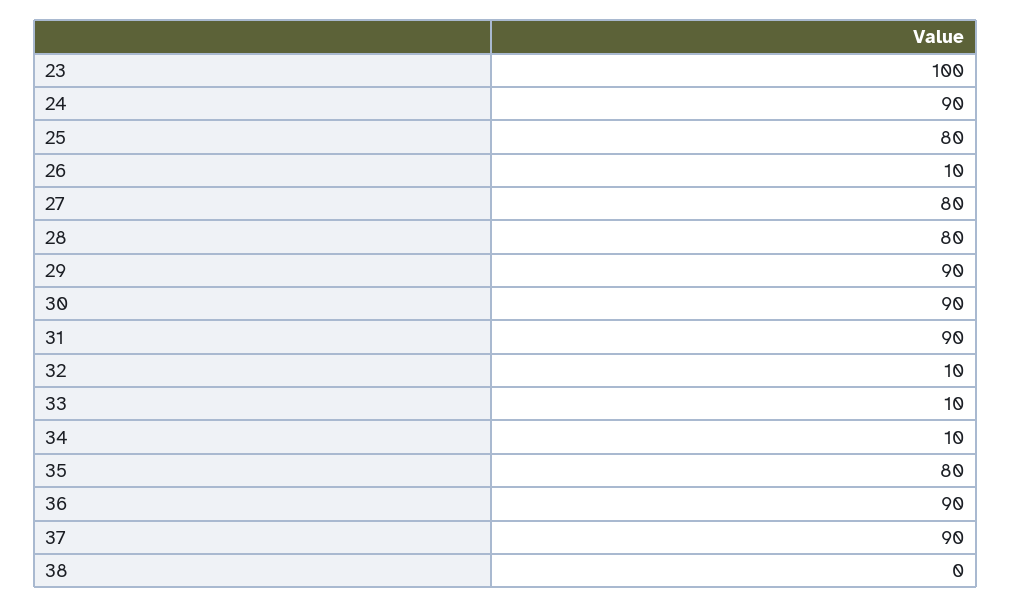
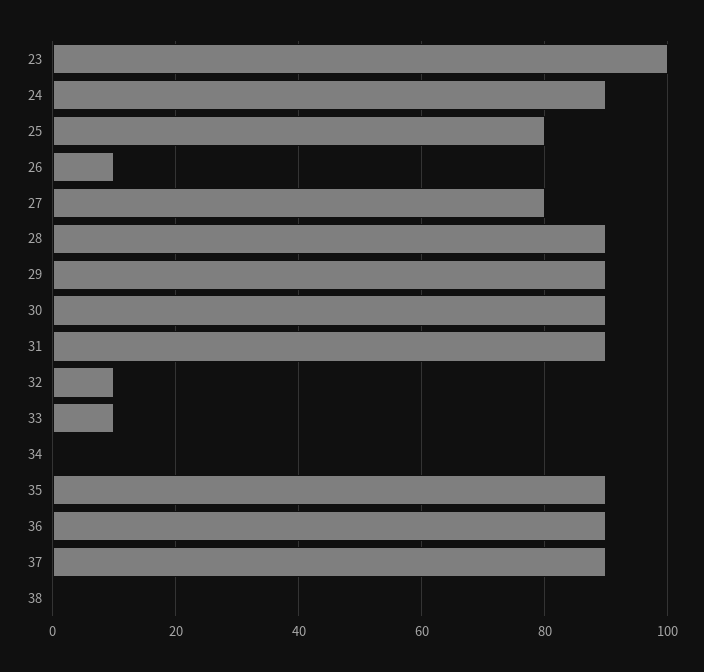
  {
    "23": 100,
    "24": 90,
    "25": 80,
    "26": 10,
    "27": 80,
-   "28": 80,
+   "28": 90,
    "29": 90,
    "30": 90,
    "31": 90,
    "32": 10,
    "33": 10,
-   "34": 10,
+   "34": 0,
-   "35": 80,
+   "35": 90,
    "36": 90,
    "37": 90,
    "38": 0
  }

